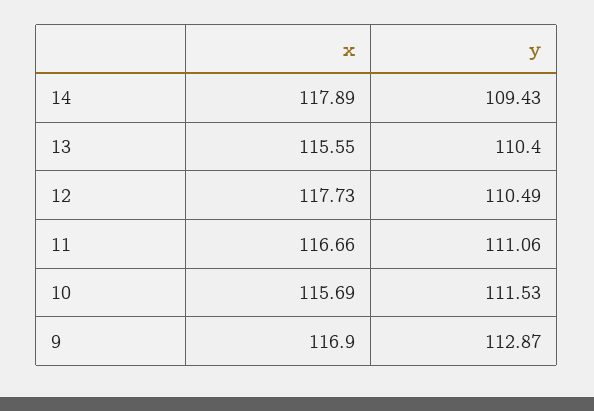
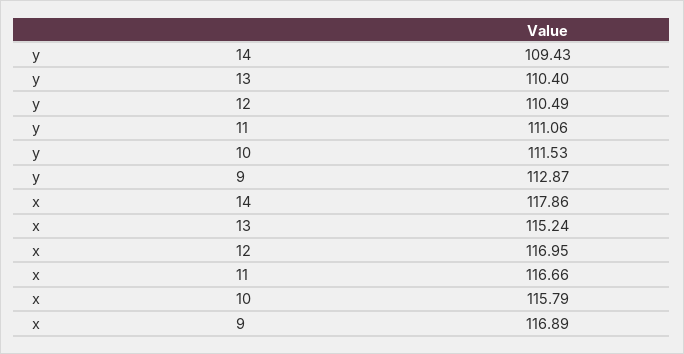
  {
    "x": {
-     "14": 117.89,
+     "14": 117.86,
-     "13": 115.55,
+     "13": 115.24,
-     "12": 117.73,
+     "12": 116.95,
      "11": 116.66,
-     "10": 115.69,
+     "10": 115.79,
-     "9": 116.9
+     "9": 116.89
    },
    "y": {
      "14": 109.43,
      "13": 110.4,
      "12": 110.49,
      "11": 111.06,
      "10": 111.53,
      "9": 112.87
    }
  }

